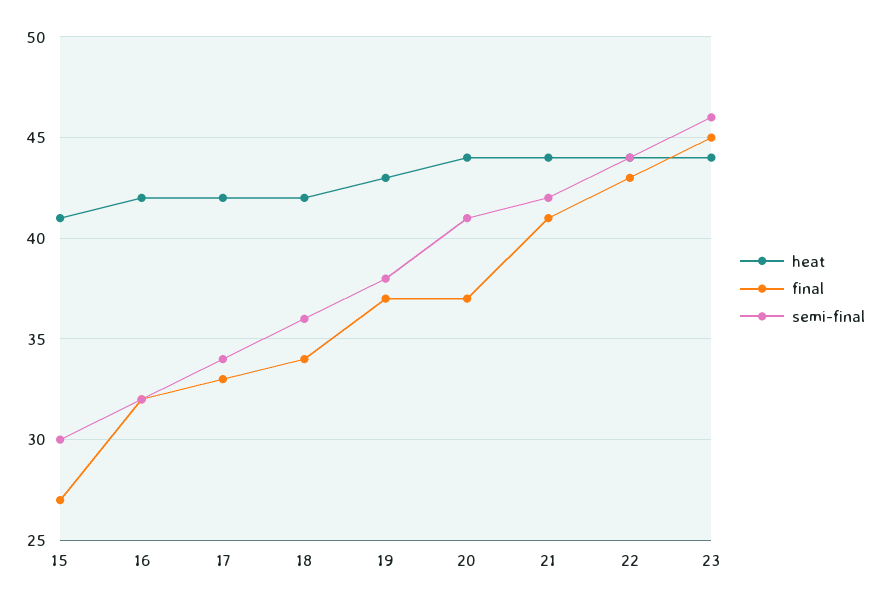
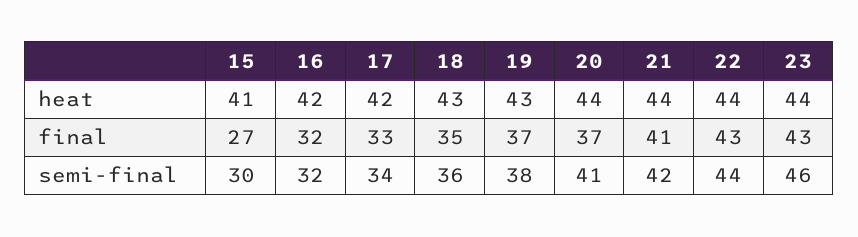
  {
    "heat": {
      "15": 41,
      "16": 42,
      "17": 42,
-     "18": 42,
+     "18": 43,
      "19": 43,
      "20": 44,
      "21": 44,
      "22": 44,
      "23": 44
    },
    "final": {
      "15": 27,
      "16": 32,
      "17": 33,
-     "18": 34,
+     "18": 35,
      "19": 37,
      "20": 37,
      "21": 41,
      "22": 43,
-     "23": 45
+     "23": 43
    },
    "semi-final": {
      "15": 30,
      "16": 32,
      "17": 34,
      "18": 36,
      "19": 38,
      "20": 41,
      "21": 42,
      "22": 44,
      "23": 46
    }
  }

